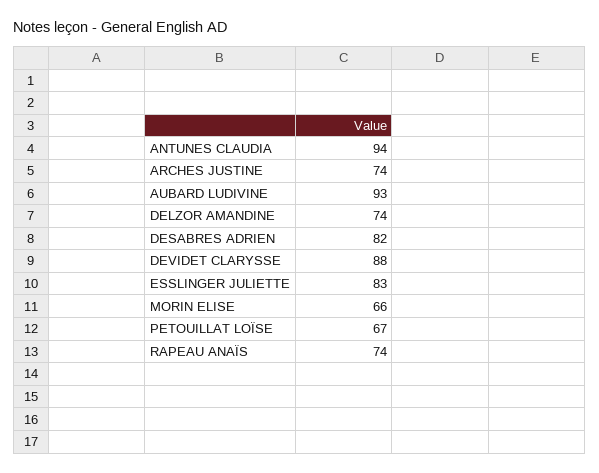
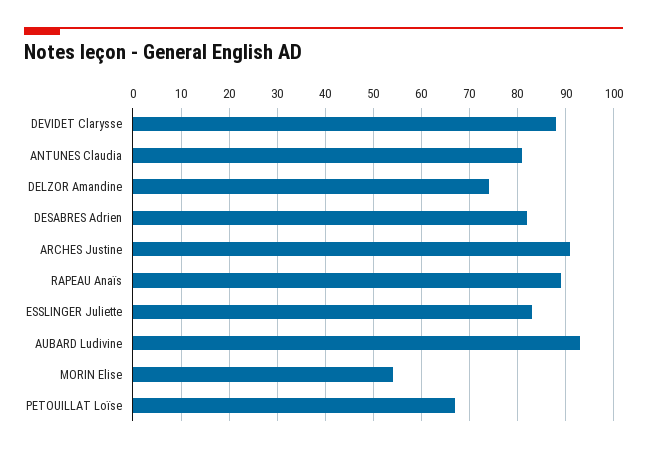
  {
-   "ANTUNES CLAUDIA": 94,
+   "ANTUNES CLAUDIA": 80,
-   "ARCHES JUSTINE": 74,
+   "ARCHES JUSTINE": 90,
    "AUBARD LUDIVINE": 93,
    "DELZOR AMANDINE": 74,
    "DESABRES ADRIEN": 82,
    "DEVIDET CLARYSSE": 88,
    "ESSLINGER JULIETTE": 83,
-   "MORIN ELISE": 66,
+   "MORIN ELISE": 55,
    "PETOUILLAT LOÏSE": 67,
-   "RAPEAU ANAÏS": 74
+   "RAPEAU ANAÏS": 90
  }

